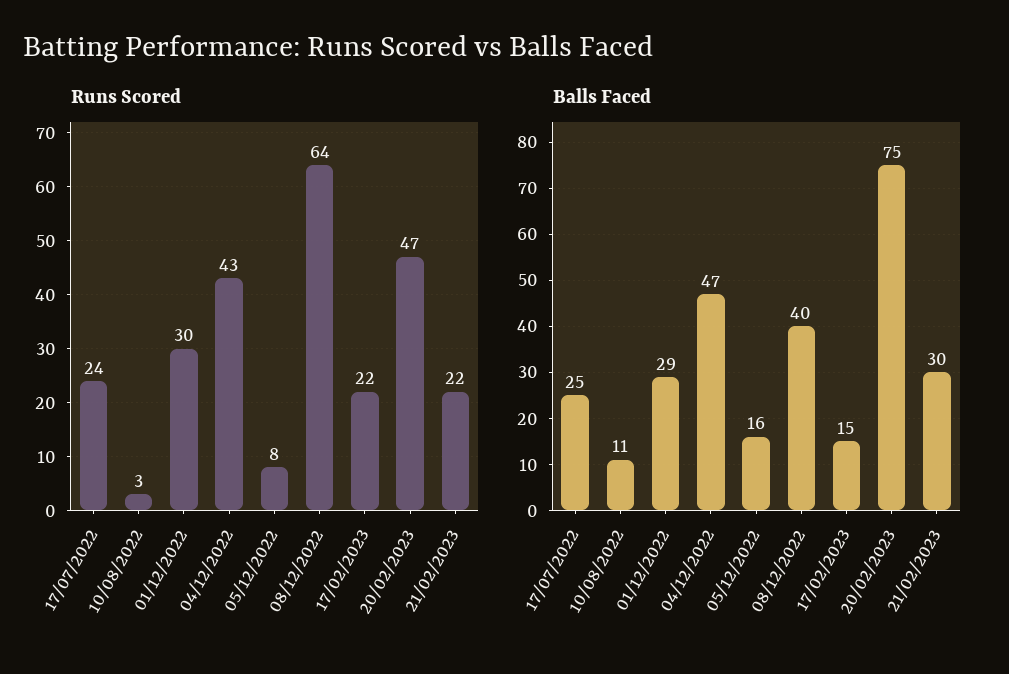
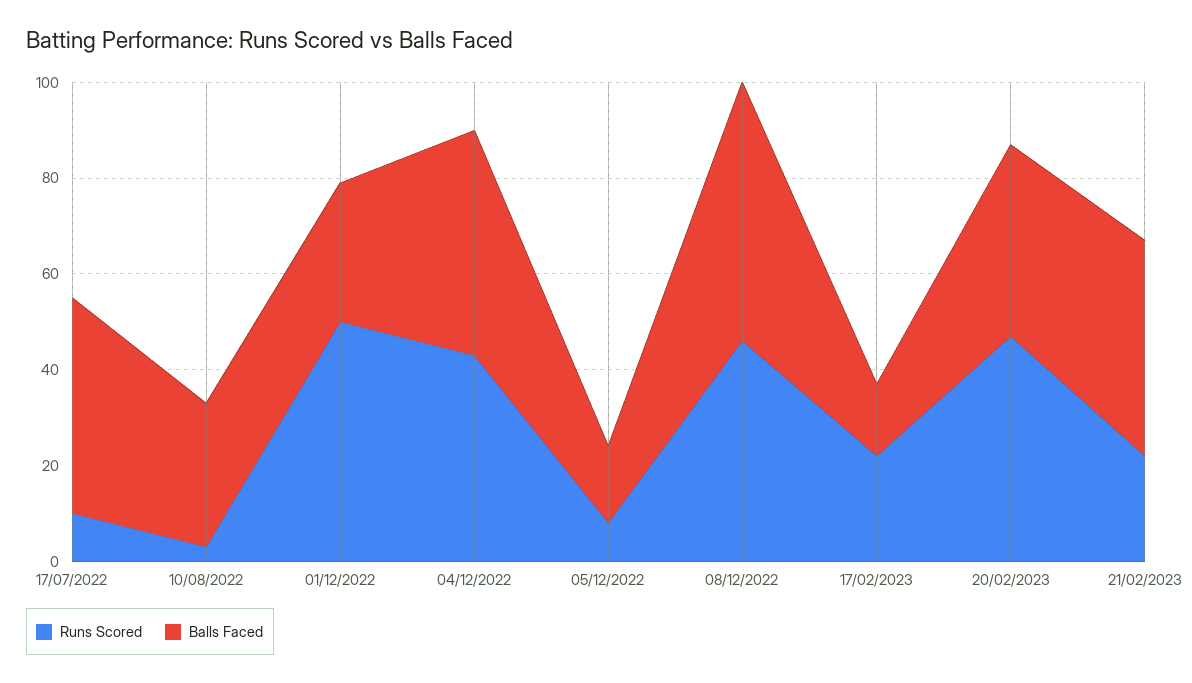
  {
    "Runs Scored": {
-     "17/07/2022": 24,
+     "17/07/2022": 10,
      "10/08/2022": 3,
-     "01/12/2022": 30,
+     "01/12/2022": 50,
      "04/12/2022": 43,
      "05/12/2022": 8,
-     "08/12/2022": 64,
+     "08/12/2022": 45,
      "17/02/2023": 22,
      "20/02/2023": 47,
      "21/02/2023": 22
    },
    "Balls Faced": {
-     "17/07/2022": 25,
+     "17/07/2022": 45,
-     "10/08/2022": 11,
+     "10/08/2022": 30,
      "01/12/2022": 29,
      "04/12/2022": 47,
      "05/12/2022": 16,
-     "08/12/2022": 40,
+     "08/12/2022": 55,
      "17/02/2023": 15,
-     "20/02/2023": 75,
+     "20/02/2023": 40,
-     "21/02/2023": 30
+     "21/02/2023": 45
    }
  }

